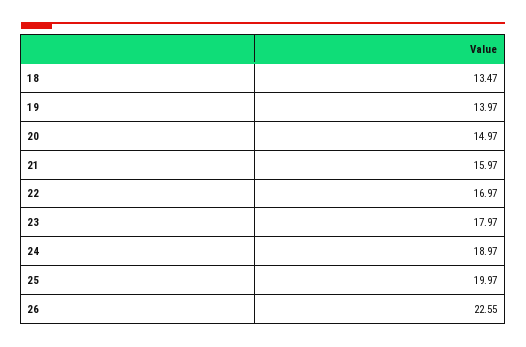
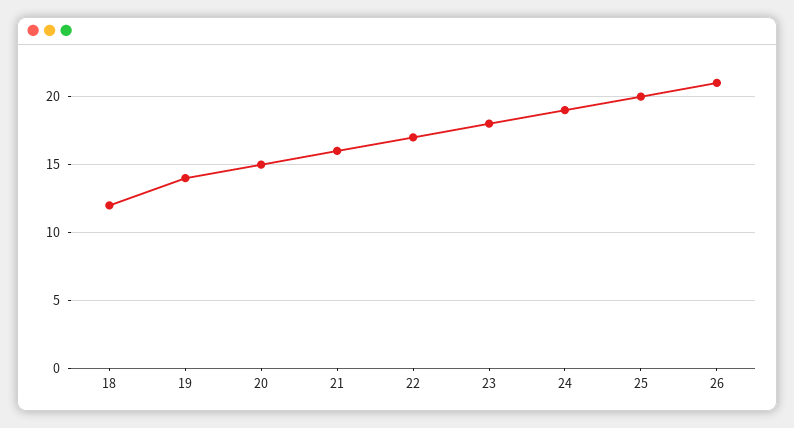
  {
-   "18": 13.47,
+   "18": 12,
    "19": 13.97,
    "20": 14.97,
    "21": 15.97,
    "22": 16.97,
    "23": 17.97,
    "24": 18.97,
    "25": 19.97,
-   "26": 22.55
+   "26": 21
  }

